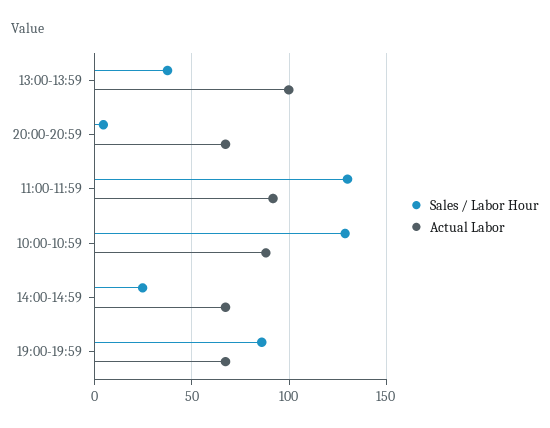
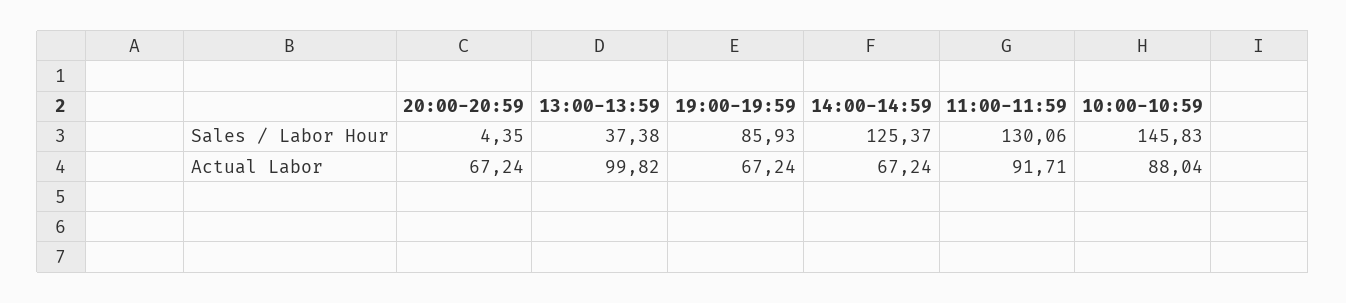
  {
    "Sales / Labor Hour": {
      "13:00-13:59": 37.38,
      "20:00-20:59": 4.35,
      "11:00-11:59": 130.06,
-     "10:00-10:59": 130,
+     "10:00-10:59": 145.83,
-     "14:00-14:59": 25,
+     "14:00-14:59": 125.37,
      "19:00-19:59": 85.93
    },
    "Actual Labor": {
      "13:00-13:59": 99.82,
      "20:00-20:59": 67.24,
      "11:00-11:59": 91.71,
      "10:00-10:59": 88.04,
      "14:00-14:59": 67.24,
      "19:00-19:59": 67.24
    }
  }

